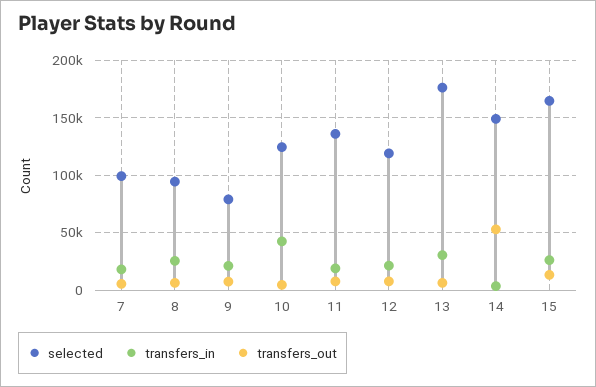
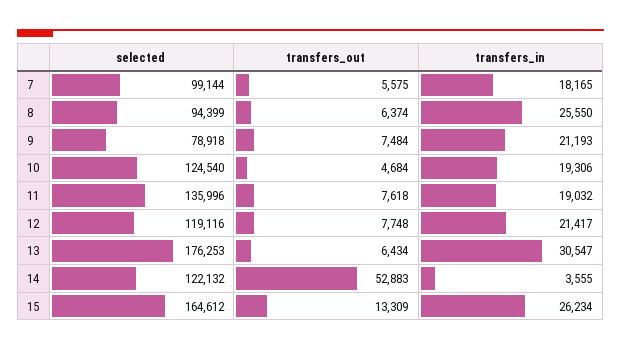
  {
    "selected": {
      "7": 99144,
      "8": 94399,
      "9": 78918,
      "10": 124540,
      "11": 135996,
      "12": 119116,
      "13": 176253,
-     "14": 150000,
+     "14": 122132,
      "15": 164612
    },
    "transfers_in": {
      "7": 18165,
      "8": 25550,
      "9": 21193,
-     "10": 40000,
+     "10": 19306,
      "11": 19032,
      "12": 21417,
      "13": 30547,
      "14": 3555,
      "15": 26234
    },
    "transfers_out": {
      "7": 5575,
      "8": 6374,
      "9": 7484,
      "10": 4684,
      "11": 7618,
      "12": 7748,
      "13": 6434,
      "14": 52883,
      "15": 13309
    }
  }

